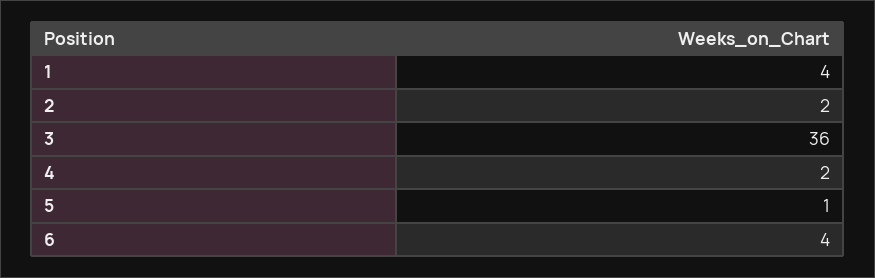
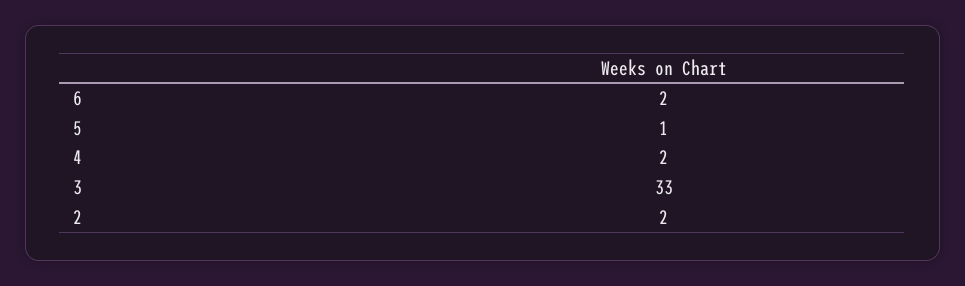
  {
-   "1": 4,
    "2": 2,
-   "3": 36,
+   "3": 33,
    "4": 2,
    "5": 1,
-   "6": 4
+   "6": 2
  }

